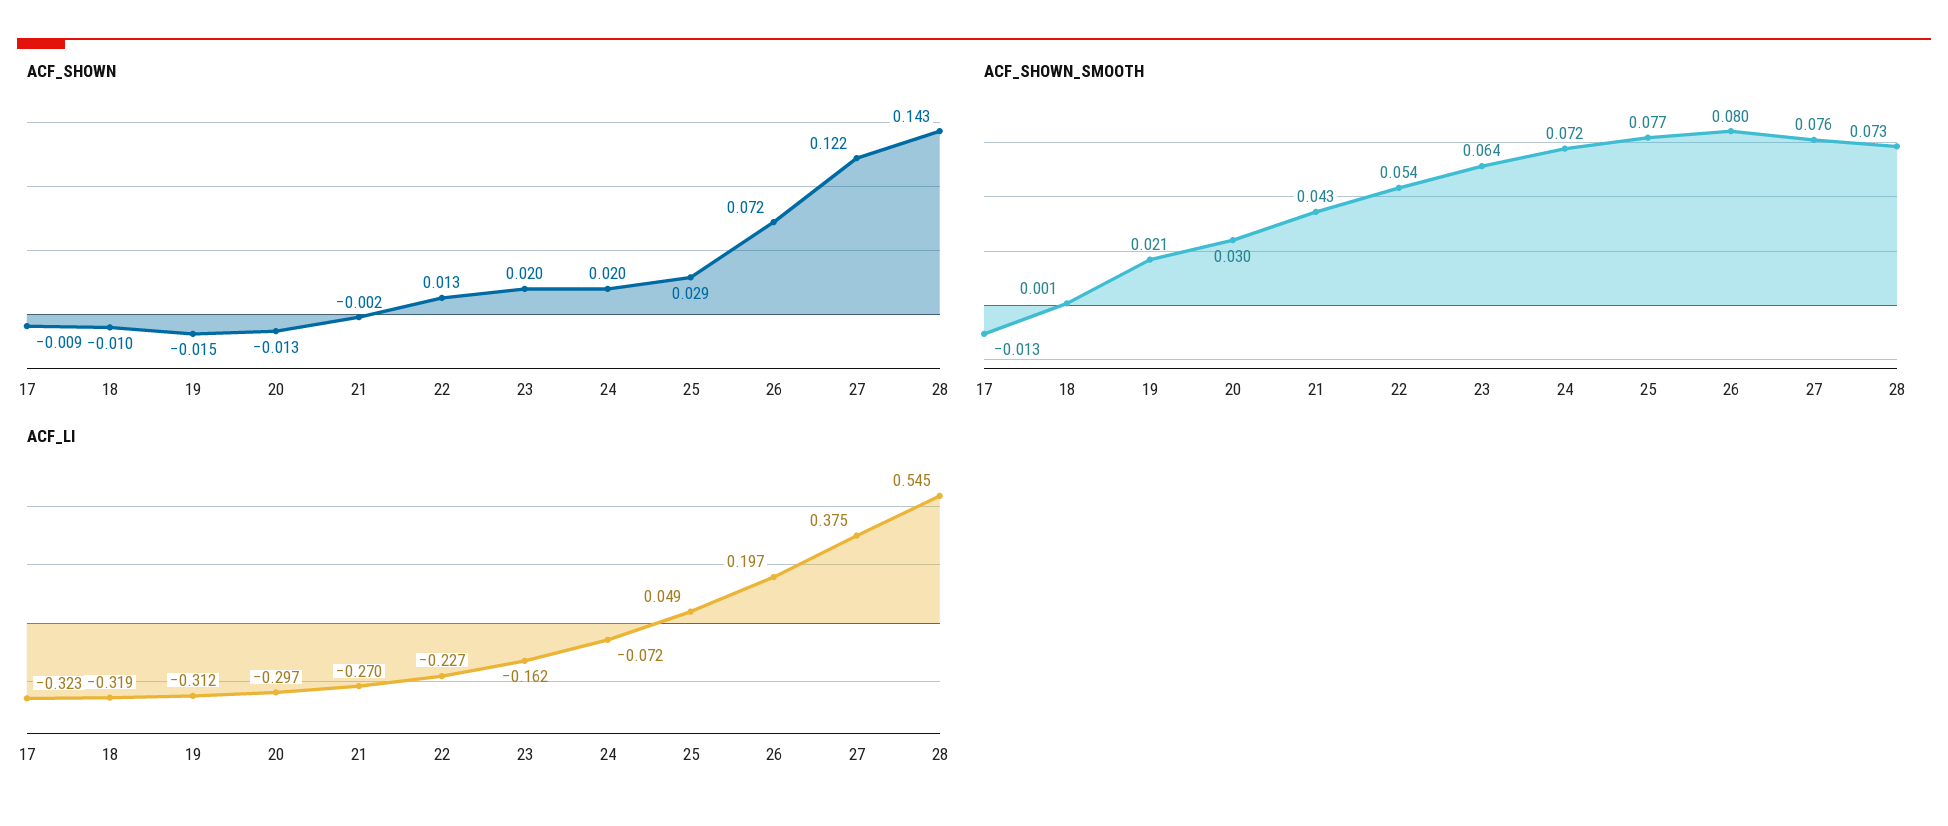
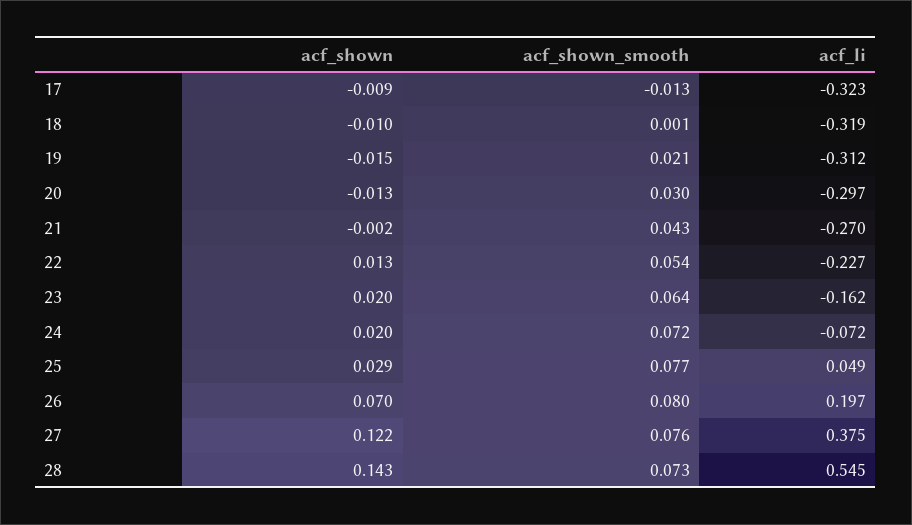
  {
    "ACF_SHOWN": {
      "17": -0.009,
      "18": -0.01,
      "19": -0.015,
      "20": -0.013,
      "21": -0.002,
      "22": 0.013,
      "23": 0.02,
      "24": 0.02,
      "25": 0.029,
-     "26": 0.072,
+     "26": 0.07,
      "27": 0.122,
      "28": 0.143
    },
    "ACF_SHOWN_SMOOTH": {
      "17": -0.013,
      "18": 0.001,
      "19": 0.021,
      "20": 0.03,
      "21": 0.043,
      "22": 0.054,
      "23": 0.064,
      "24": 0.072,
      "25": 0.077,
      "26": 0.08,
      "27": 0.076,
      "28": 0.073
    },
    "ACF_LI": {
      "17": -0.323,
      "18": -0.319,
      "19": -0.312,
      "20": -0.297,
      "21": -0.27,
      "22": -0.227,
      "23": -0.162,
      "24": -0.072,
      "25": 0.049,
      "26": 0.197,
      "27": 0.375,
      "28": 0.545
    }
  }

